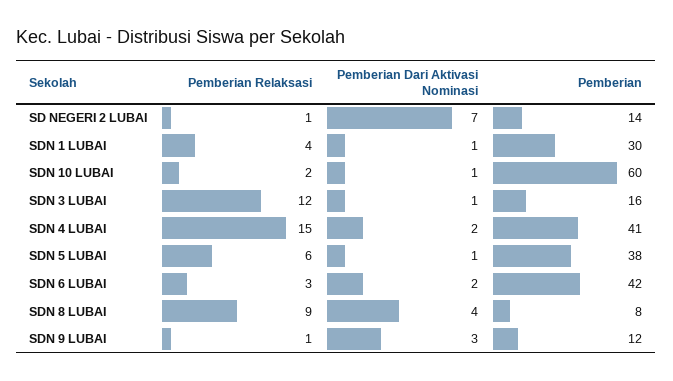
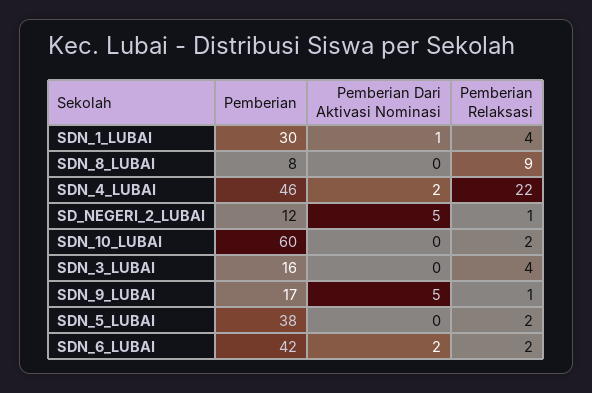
  {
    "Pemberian Relaksasi": {
      "SD NEGERI 2 LUBAI": 1,
      "SDN 1 LUBAI": 4,
      "SDN 10 LUBAI": 2,
-     "SDN 3 LUBAI": 12,
+     "SDN 3 LUBAI": 4,
-     "SDN 4 LUBAI": 15,
+     "SDN 4 LUBAI": 22,
-     "SDN 5 LUBAI": 6,
+     "SDN 5 LUBAI": 2,
-     "SDN 6 LUBAI": 3,
+     "SDN 6 LUBAI": 2,
      "SDN 8 LUBAI": 9,
      "SDN 9 LUBAI": 1
    },
    "Pemberian Dari Aktivasi Nominasi": {
-     "SD NEGERI 2 LUBAI": 7,
+     "SD NEGERI 2 LUBAI": 5,
      "SDN 1 LUBAI": 1,
-     "SDN 10 LUBAI": 1,
+     "SDN 10 LUBAI": 0,
-     "SDN 3 LUBAI": 1,
+     "SDN 3 LUBAI": 0,
      "SDN 4 LUBAI": 2,
-     "SDN 5 LUBAI": 1,
+     "SDN 5 LUBAI": 0,
      "SDN 6 LUBAI": 2,
-     "SDN 8 LUBAI": 4,
+     "SDN 8 LUBAI": 0,
-     "SDN 9 LUBAI": 3
+     "SDN 9 LUBAI": 5
    },
    "Pemberian": {
-     "SD NEGERI 2 LUBAI": 14,
+     "SD NEGERI 2 LUBAI": 12,
      "SDN 1 LUBAI": 30,
      "SDN 10 LUBAI": 60,
      "SDN 3 LUBAI": 16,
-     "SDN 4 LUBAI": 41,
+     "SDN 4 LUBAI": 46,
      "SDN 5 LUBAI": 38,
      "SDN 6 LUBAI": 42,
      "SDN 8 LUBAI": 8,
-     "SDN 9 LUBAI": 12
+     "SDN 9 LUBAI": 17
    }
  }

